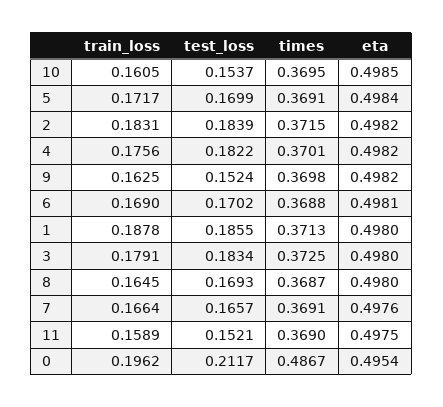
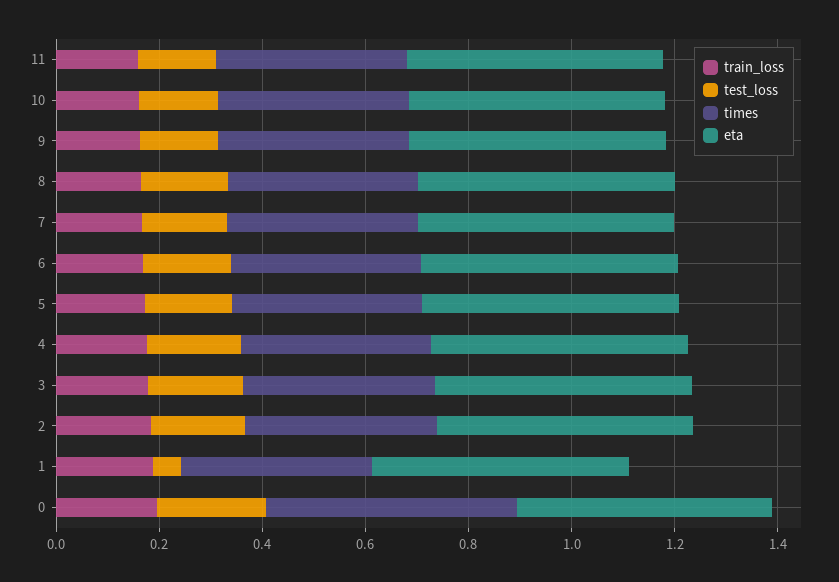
  {
    "train_loss": {
      "10": 0.1605,
      "5": 0.1717,
      "2": 0.1831,
      "4": 0.1756,
      "9": 0.1625,
      "6": 0.169,
      "1": 0.1878,
      "3": 0.1791,
      "8": 0.1645,
      "7": 0.1664,
      "11": 0.1589,
      "0": 0.1962
    },
    "test_loss": {
      "10": 0.1537,
      "5": 0.1699,
      "2": 0.1839,
      "4": 0.1822,
      "9": 0.1524,
      "6": 0.1702,
-     "1": 0.1855,
+     "1": 0.05,
      "3": 0.1834,
      "8": 0.1693,
      "7": 0.1657,
      "11": 0.1521,
      "0": 0.2117
    },
    "times": {
      "10": 0.3695,
      "5": 0.3691,
      "2": 0.3715,
      "4": 0.3701,
      "9": 0.3698,
      "6": 0.3688,
      "1": 0.3713,
      "3": 0.3725,
      "8": 0.3687,
      "7": 0.3691,
      "11": 0.369,
      "0": 0.4867
    },
    "eta": {
      "10": 0.4985,
      "5": 0.4984,
      "2": 0.4982,
      "4": 0.4982,
      "9": 0.4982,
      "6": 0.4981,
      "1": 0.498,
      "3": 0.498,
      "8": 0.498,
      "7": 0.4976,
      "11": 0.4975,
      "0": 0.4954
    }
  }

